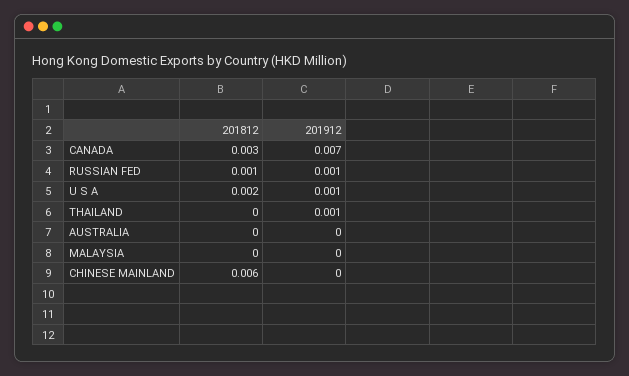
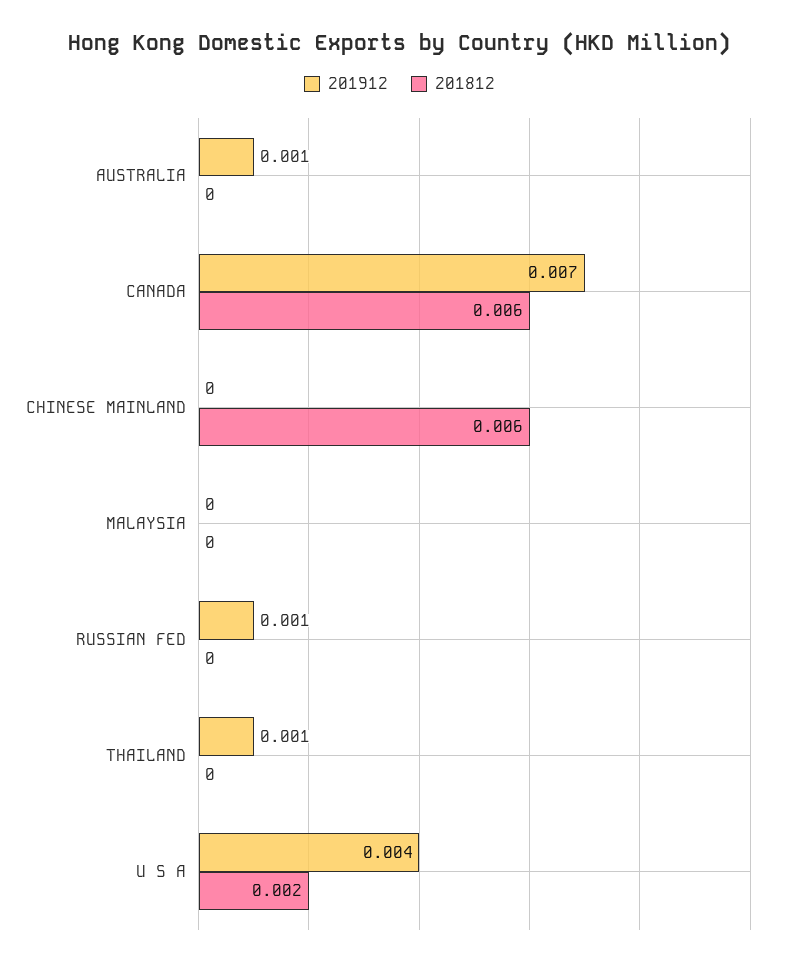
  {
    "201812": {
-     "CANADA": 0.003,
+     "CANADA": 0.006,
-     "RUSSIAN FED": 0.001,
+     "RUSSIAN FED": 0,
      "U S A": 0.002,
      "THAILAND": 0,
      "AUSTRALIA": 0,
      "MALAYSIA": 0,
      "CHINESE MAINLAND": 0.006
    },
    "201912": {
      "CANADA": 0.007,
      "RUSSIAN FED": 0.001,
-     "U S A": 0.001,
+     "U S A": 0.004,
      "THAILAND": 0.001,
-     "AUSTRALIA": 0,
+     "AUSTRALIA": 0.001,
      "MALAYSIA": 0,
      "CHINESE MAINLAND": 0
    }
  }

